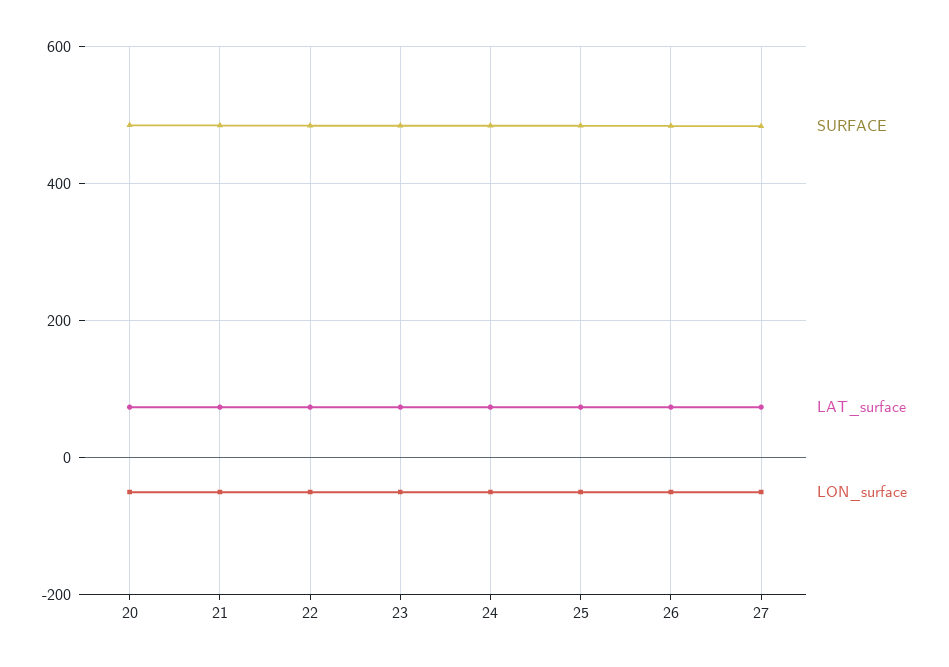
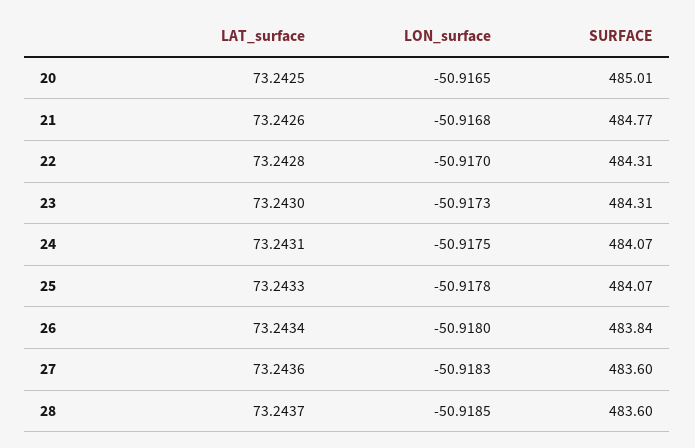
  {
    "SURFACE": {
      "20": 485.01,
      "21": 484.77,
      "22": 484.31,
      "23": 484.31,
      "24": 484.07,
      "25": 484.07,
      "26": 483.84,
-     "27": 483.6
+     "27": 483.6,
+     "28": 483.6
    },
    "LAT_surface": {
      "20": 73.2425,
      "21": 73.2426,
      "22": 73.2428,
      "23": 73.243,
      "24": 73.2431,
      "25": 73.2433,
      "26": 73.2434,
-     "27": 73.2436
+     "27": 73.2436,
+     "28": 73.2437
    },
    "LON_surface": {
      "20": -50.9165,
      "21": -50.9168,
      "22": -50.917,
      "23": -50.9173,
      "24": -50.9175,
      "25": -50.9178,
      "26": -50.918,
-     "27": -50.9183
+     "27": -50.9183,
+     "28": -50.9185
    }
  }

